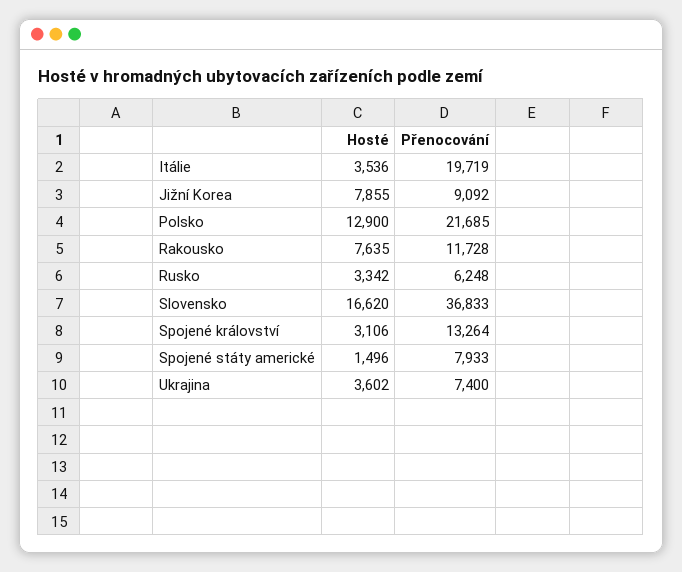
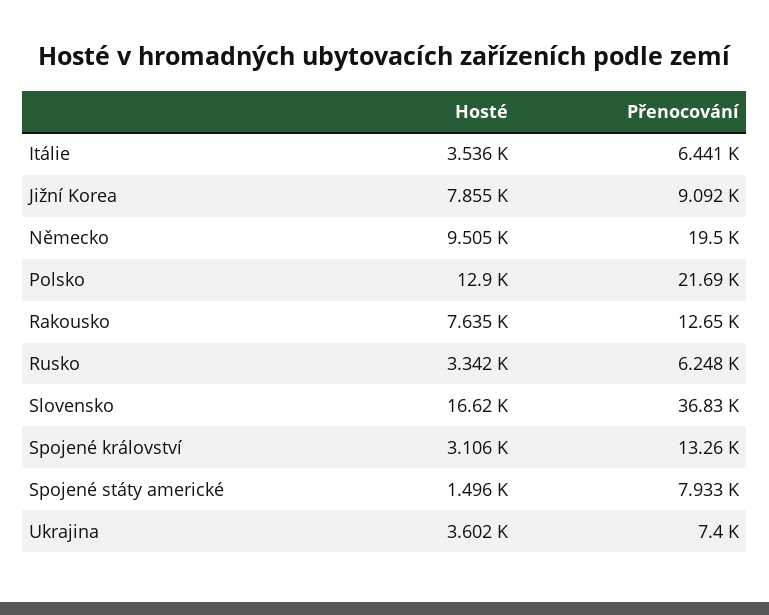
  {
    "Hosté": {
      "Itálie": 3536,
      "Jižní Korea": 7855,
      "Polsko": 12900,
      "Rakousko": 7635,
      "Rusko": 3342,
      "Slovensko": 16620,
      "Spojené království": 3106,
      "Spojené státy americké": 1496,
-     "Ukrajina": 3602
+     "Ukrajina": 3602,
+     "Německo": 9505
    },
    "Přenocování": {
-     "Itálie": 19719,
+     "Itálie": 6441,
      "Jižní Korea": 9092,
      "Polsko": 21685,
-     "Rakousko": 11728,
+     "Rakousko": 12650,
      "Rusko": 6248,
      "Slovensko": 36833,
      "Spojené království": 13264,
      "Spojené státy americké": 7933,
-     "Ukrajina": 7400
+     "Ukrajina": 7400,
+     "Německo": 19500
    }
  }

